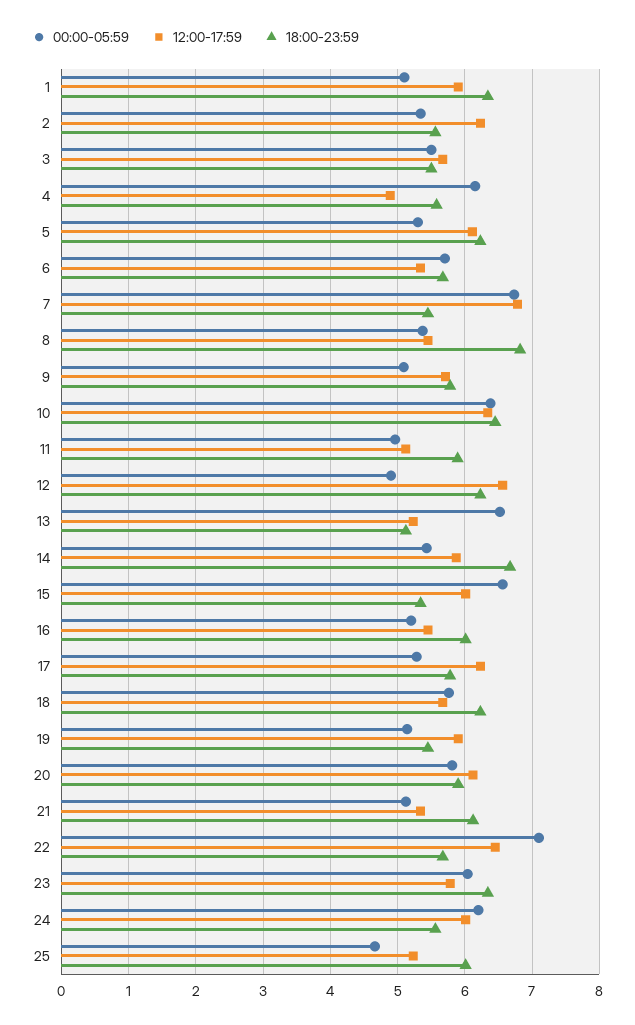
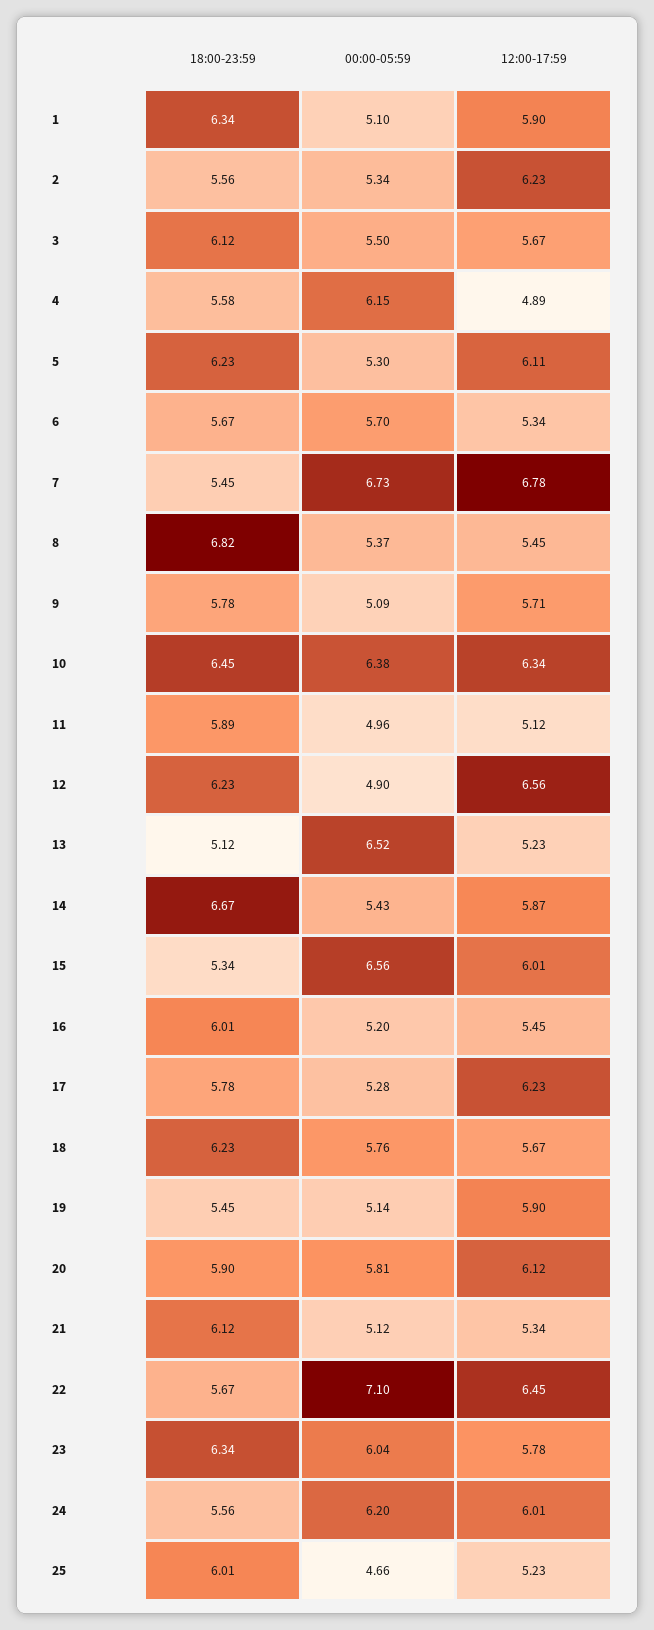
  {
    "00:00-05:59": {
      "1": 5.1,
      "2": 5.34,
      "3": 5.5,
      "4": 6.15,
      "5": 5.3,
      "6": 5.7,
      "7": 6.73,
      "8": 5.37,
      "9": 5.09,
      "10": 6.38,
      "11": 4.96,
      "12": 4.9,
      "13": 6.52,
      "14": 5.43,
      "15": 6.56,
      "16": 5.2,
      "17": 5.28,
      "18": 5.76,
      "19": 5.14,
      "20": 5.81,
      "21": 5.12,
      "22": 7.1,
      "23": 6.04,
      "24": 6.2,
      "25": 4.66
    },
    "12:00-17:59": {
      "1": 5.9,
      "2": 6.23,
      "3": 5.67,
      "4": 4.89,
      "5": 6.11,
      "6": 5.34,
      "7": 6.78,
      "8": 5.45,
      "9": 5.71,
      "10": 6.34,
      "11": 5.12,
      "12": 6.56,
      "13": 5.23,
      "14": 5.87,
      "15": 6.01,
      "16": 5.45,
      "17": 6.23,
      "18": 5.67,
      "19": 5.9,
      "20": 6.12,
      "21": 5.34,
      "22": 6.45,
      "23": 5.78,
      "24": 6.01,
      "25": 5.23
    },
    "18:00-23:59": {
      "1": 6.34,
      "2": 5.56,
-     "3": 5.5,
+     "3": 6.12,
      "4": 5.58,
      "5": 6.23,
      "6": 5.67,
      "7": 5.45,
      "8": 6.82,
      "9": 5.78,
      "10": 6.45,
      "11": 5.89,
      "12": 6.23,
      "13": 5.12,
      "14": 6.67,
      "15": 5.34,
      "16": 6.01,
      "17": 5.78,
      "18": 6.23,
      "19": 5.45,
      "20": 5.9,
      "21": 6.12,
      "22": 5.67,
      "23": 6.34,
      "24": 5.56,
      "25": 6.01
    }
  }

